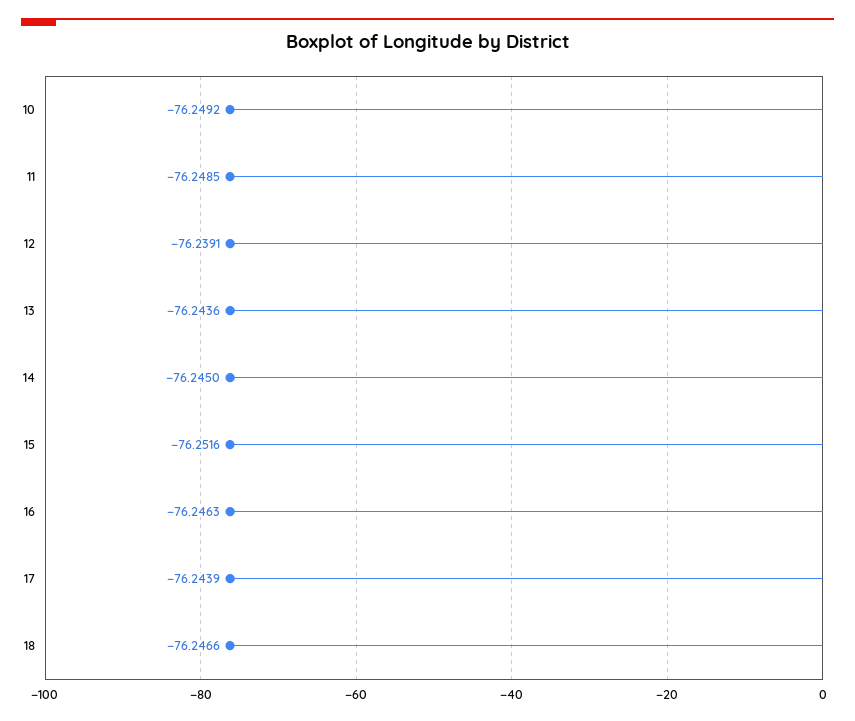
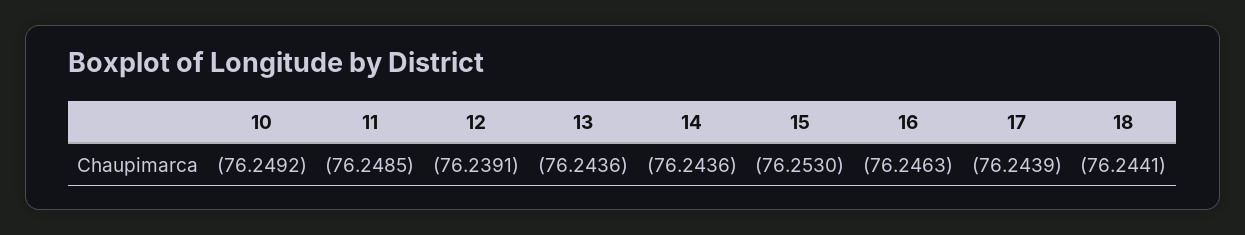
  {
    "10": -76.2492,
    "11": -76.2485,
    "12": -76.2391,
    "13": -76.2436,
-   "14": -76.245,
+   "14": -76.2436,
-   "15": -76.2516,
+   "15": -76.253,
    "16": -76.2463,
    "17": -76.2439,
-   "18": -76.2466
+   "18": -76.2441
  }

